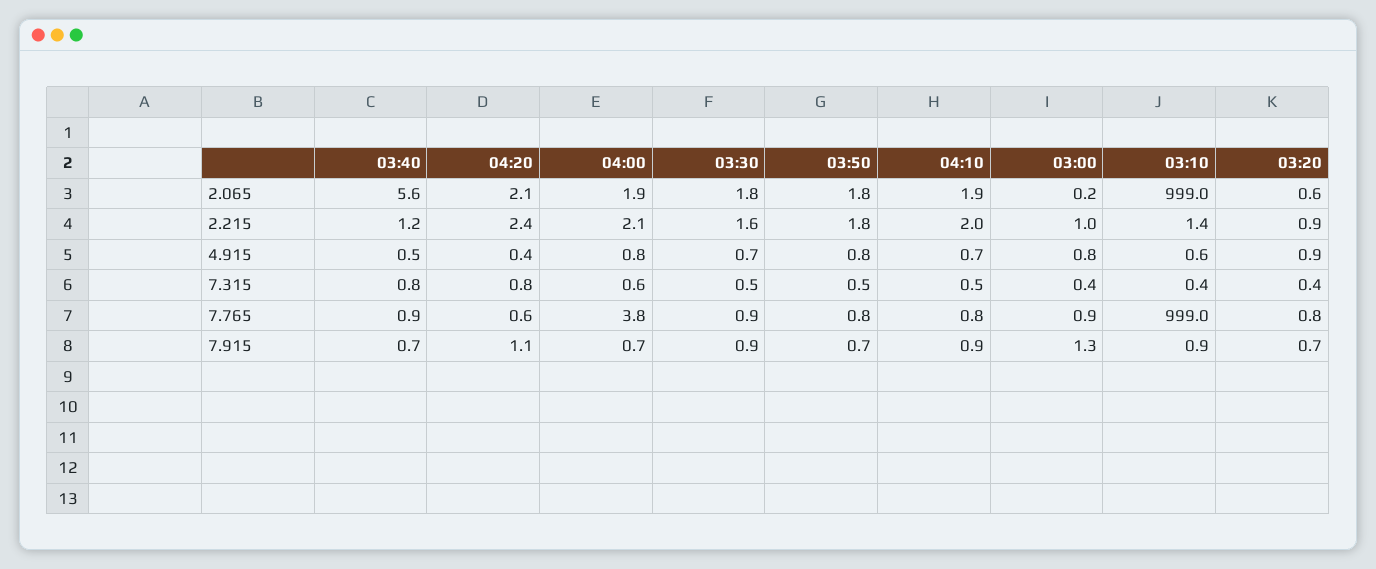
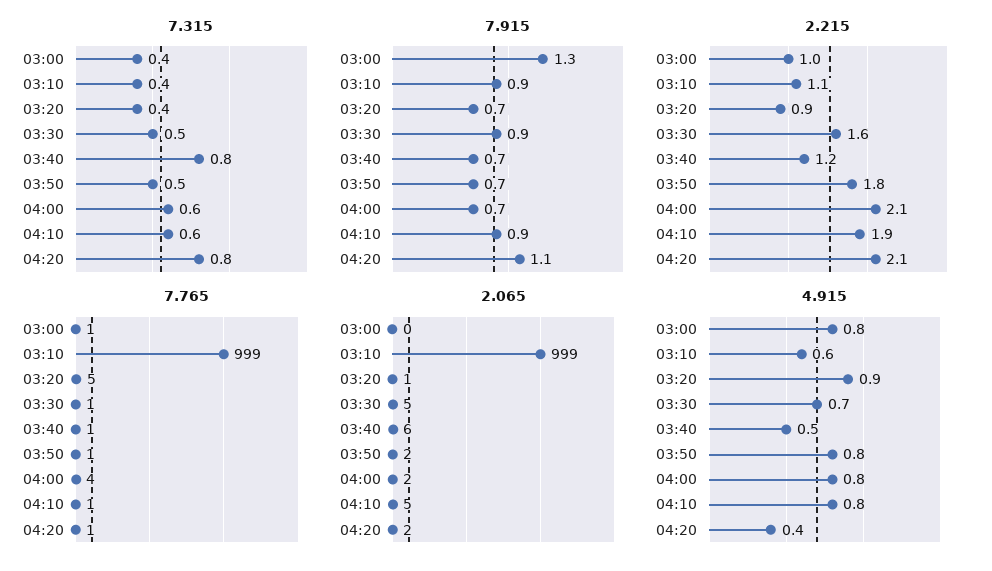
  {
    "2.065": {
      "03:40": 5.6,
      "04:20": 2.1,
      "04:00": 1.9,
-     "03:30": 1.8,
+     "03:30": 5,
      "03:50": 1.8,
-     "04:10": 1.9,
+     "04:10": 5,
      "03:00": 0.2,
      "03:10": 999,
      "03:20": 0.6
    },
    "2.215": {
      "03:40": 1.2,
-     "04:20": 2.4,
+     "04:20": 2.1,
      "04:00": 2.1,
      "03:30": 1.6,
      "03:50": 1.8,
-     "04:10": 2,
+     "04:10": 1.9,
      "03:00": 1,
-     "03:10": 1.4,
+     "03:10": 1.1,
      "03:20": 0.9
    },
    "4.915": {
      "03:40": 0.5,
      "04:20": 0.4,
      "04:00": 0.8,
      "03:30": 0.7,
      "03:50": 0.8,
-     "04:10": 0.7,
+     "04:10": 0.8,
      "03:00": 0.8,
      "03:10": 0.6,
      "03:20": 0.9
    },
    "7.315": {
      "03:40": 0.8,
      "04:20": 0.8,
      "04:00": 0.6,
      "03:30": 0.5,
      "03:50": 0.5,
-     "04:10": 0.5,
+     "04:10": 0.6,
      "03:00": 0.4,
      "03:10": 0.4,
      "03:20": 0.4
    },
    "7.765": {
      "03:40": 0.9,
      "04:20": 0.6,
      "04:00": 3.8,
      "03:30": 0.9,
      "03:50": 0.8,
      "04:10": 0.8,
      "03:00": 0.9,
      "03:10": 999,
-     "03:20": 0.8
+     "03:20": 5
    },
    "7.915": {
      "03:40": 0.7,
      "04:20": 1.1,
      "04:00": 0.7,
      "03:30": 0.9,
      "03:50": 0.7,
      "04:10": 0.9,
      "03:00": 1.3,
      "03:10": 0.9,
      "03:20": 0.7
    }
  }

